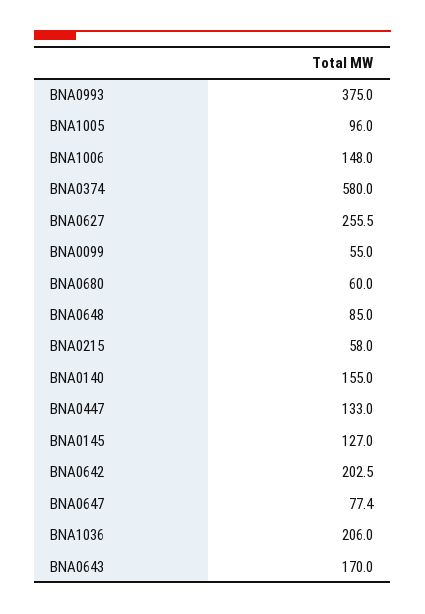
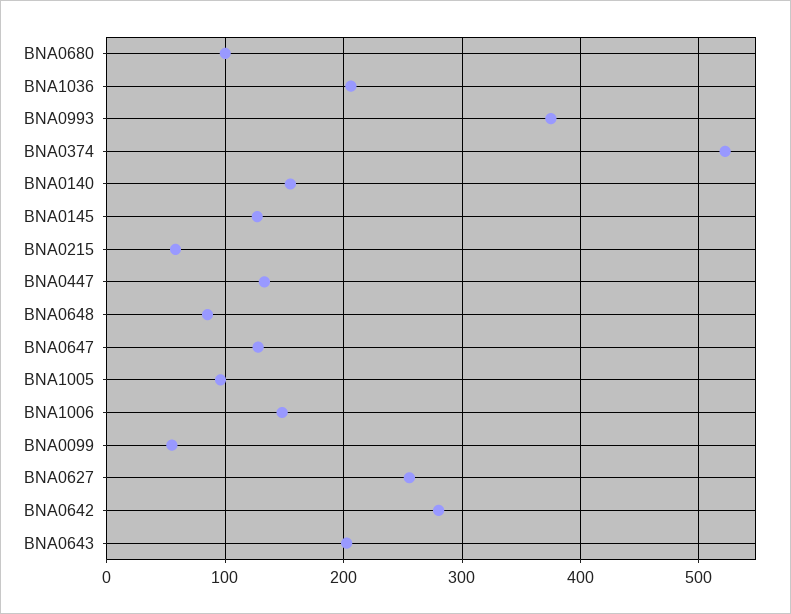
  {
    "BNA0993": 375,
    "BNA1005": 96,
    "BNA1006": 148,
-   "BNA0374": 580,
+   "BNA0374": 520,
    "BNA0627": 255.5,
    "BNA0099": 55,
-   "BNA0680": 60,
+   "BNA0680": 100,
    "BNA0648": 85,
    "BNA0215": 58,
    "BNA0140": 155,
    "BNA0447": 133,
    "BNA0145": 127,
-   "BNA0642": 202.5,
+   "BNA0642": 280,
-   "BNA0647": 77.4,
+   "BNA0647": 130,
    "BNA1036": 206,
-   "BNA0643": 170
+   "BNA0643": 200
  }

